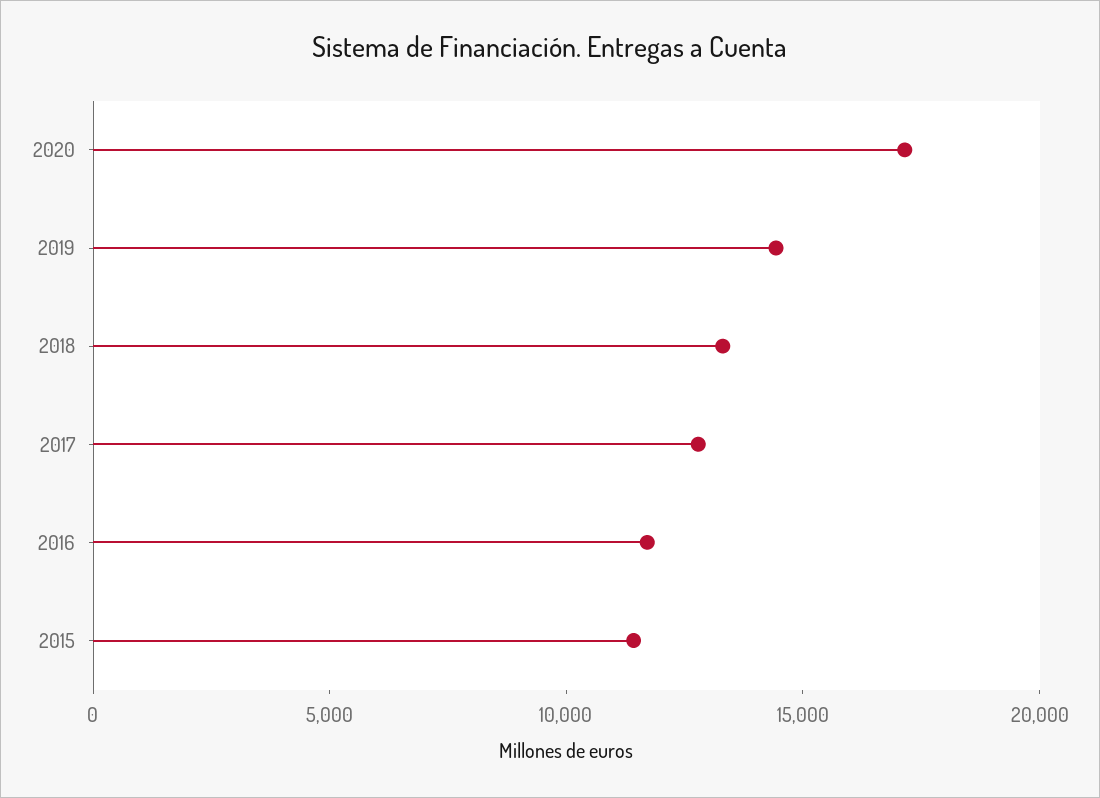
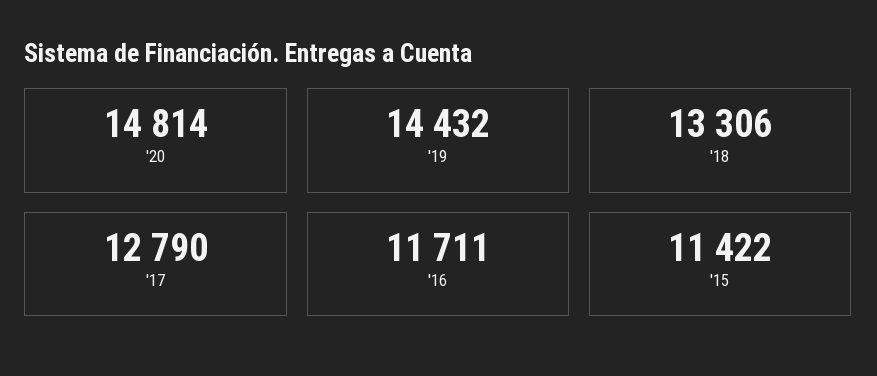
  {
-   "2020": 17000,
+   "2020": 14814,
    "2019": 14432,
    "2018": 13306,
    "2017": 12790,
    "2016": 11711,
    "2015": 11422
  }

